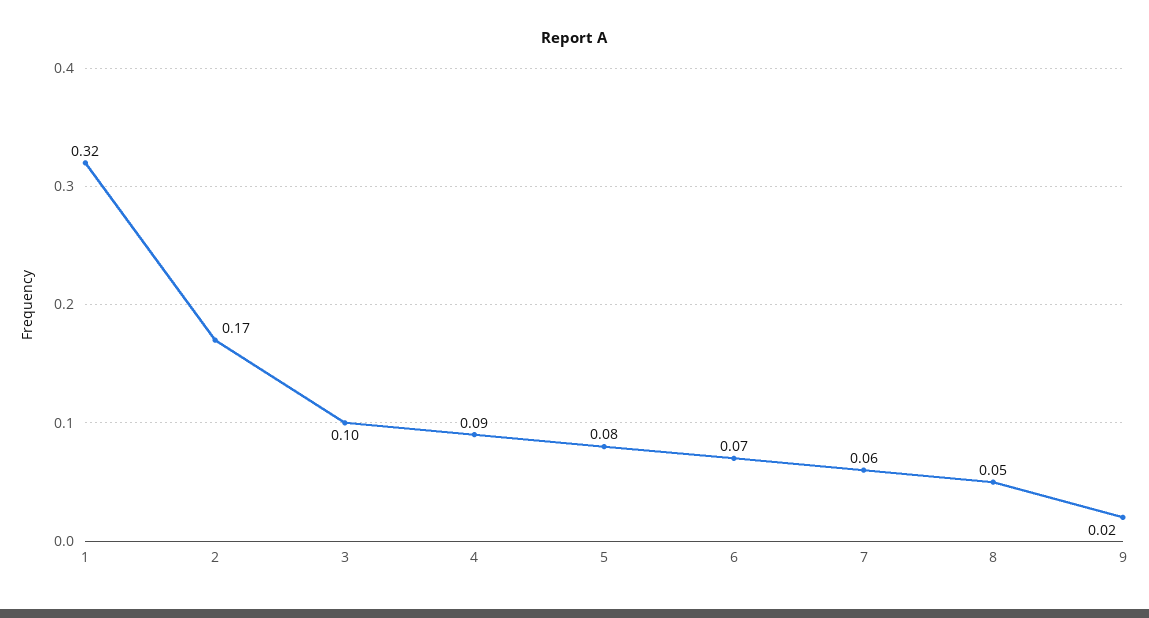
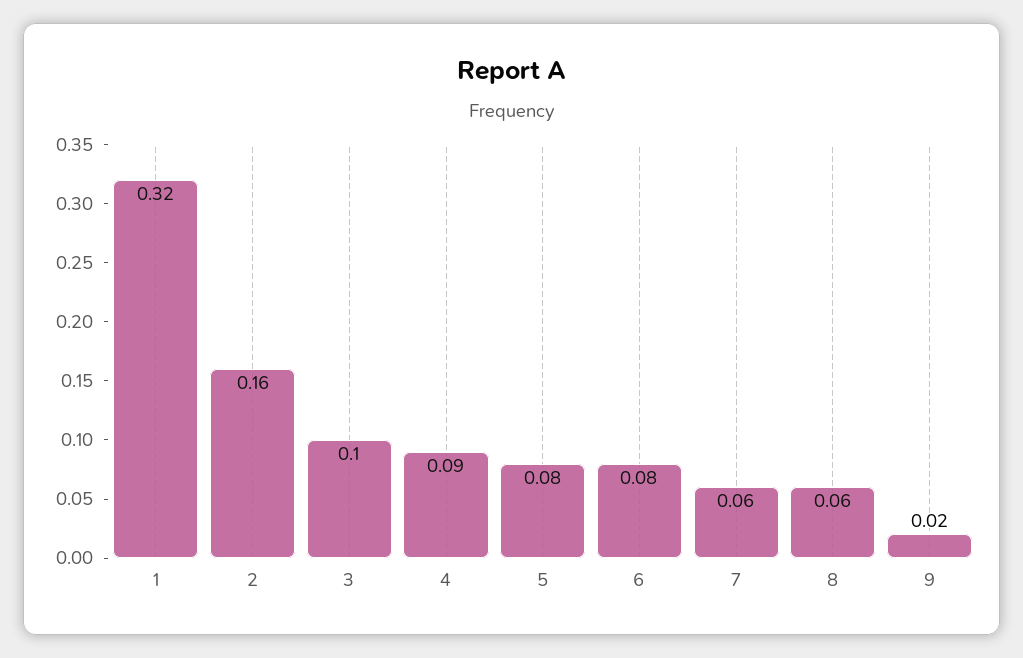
  {
    "1": 0.32,
-   "2": 0.17,
+   "2": 0.16,
    "3": 0.1,
    "4": 0.09,
    "5": 0.08,
-   "6": 0.07,
+   "6": 0.08,
    "7": 0.06,
-   "8": 0.05,
+   "8": 0.06,
    "9": 0.02
  }

